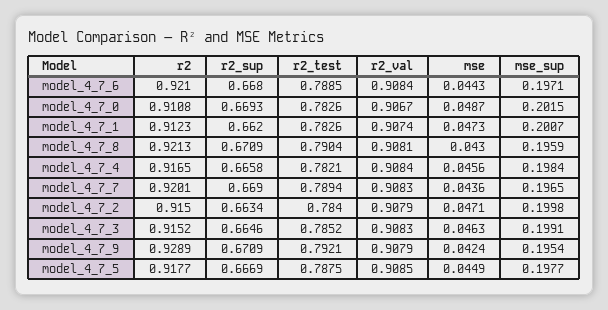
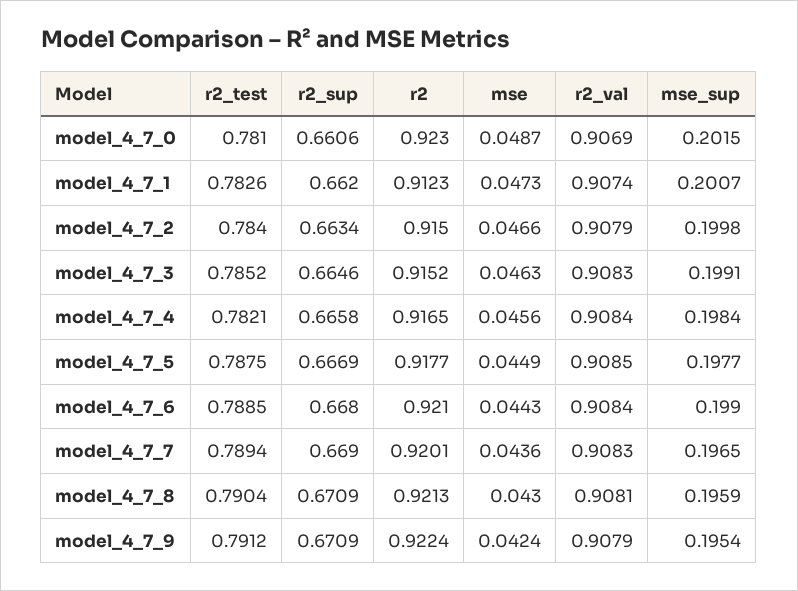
  {
    "r2": {
      "model_4_7_6": 0.921,
-     "model_4_7_0": 0.9108,
+     "model_4_7_0": 0.923,
      "model_4_7_1": 0.9123,
      "model_4_7_8": 0.9213,
      "model_4_7_4": 0.9165,
      "model_4_7_7": 0.9201,
      "model_4_7_2": 0.915,
      "model_4_7_3": 0.9152,
-     "model_4_7_9": 0.9289,
+     "model_4_7_9": 0.9224,
      "model_4_7_5": 0.9177
    },
    "r2_sup": {
      "model_4_7_6": 0.668,
-     "model_4_7_0": 0.6693,
+     "model_4_7_0": 0.6606,
      "model_4_7_1": 0.662,
      "model_4_7_8": 0.6709,
      "model_4_7_4": 0.6658,
      "model_4_7_7": 0.669,
      "model_4_7_2": 0.6634,
      "model_4_7_3": 0.6646,
      "model_4_7_9": 0.6709,
      "model_4_7_5": 0.6669
    },
    "r2_test": {
      "model_4_7_6": 0.7885,
-     "model_4_7_0": 0.7826,
+     "model_4_7_0": 0.781,
      "model_4_7_1": 0.7826,
      "model_4_7_8": 0.7904,
      "model_4_7_4": 0.7821,
      "model_4_7_7": 0.7894,
      "model_4_7_2": 0.784,
      "model_4_7_3": 0.7852,
-     "model_4_7_9": 0.7921,
+     "model_4_7_9": 0.7912,
      "model_4_7_5": 0.7875
    },
    "r2_val": {
      "model_4_7_6": 0.9084,
-     "model_4_7_0": 0.9067,
+     "model_4_7_0": 0.9069,
      "model_4_7_1": 0.9074,
      "model_4_7_8": 0.9081,
      "model_4_7_4": 0.9084,
      "model_4_7_7": 0.9083,
      "model_4_7_2": 0.9079,
      "model_4_7_3": 0.9083,
      "model_4_7_9": 0.9079,
      "model_4_7_5": 0.9085
    },
    "mse": {
      "model_4_7_6": 0.0443,
      "model_4_7_0": 0.0487,
      "model_4_7_1": 0.0473,
      "model_4_7_8": 0.043,
      "model_4_7_4": 0.0456,
      "model_4_7_7": 0.0436,
-     "model_4_7_2": 0.0471,
+     "model_4_7_2": 0.0466,
      "model_4_7_3": 0.0463,
      "model_4_7_9": 0.0424,
      "model_4_7_5": 0.0449
    },
    "mse_sup": {
-     "model_4_7_6": 0.1971,
+     "model_4_7_6": 0.199,
      "model_4_7_0": 0.2015,
      "model_4_7_1": 0.2007,
      "model_4_7_8": 0.1959,
      "model_4_7_4": 0.1984,
      "model_4_7_7": 0.1965,
      "model_4_7_2": 0.1998,
      "model_4_7_3": 0.1991,
      "model_4_7_9": 0.1954,
      "model_4_7_5": 0.1977
    }
  }

